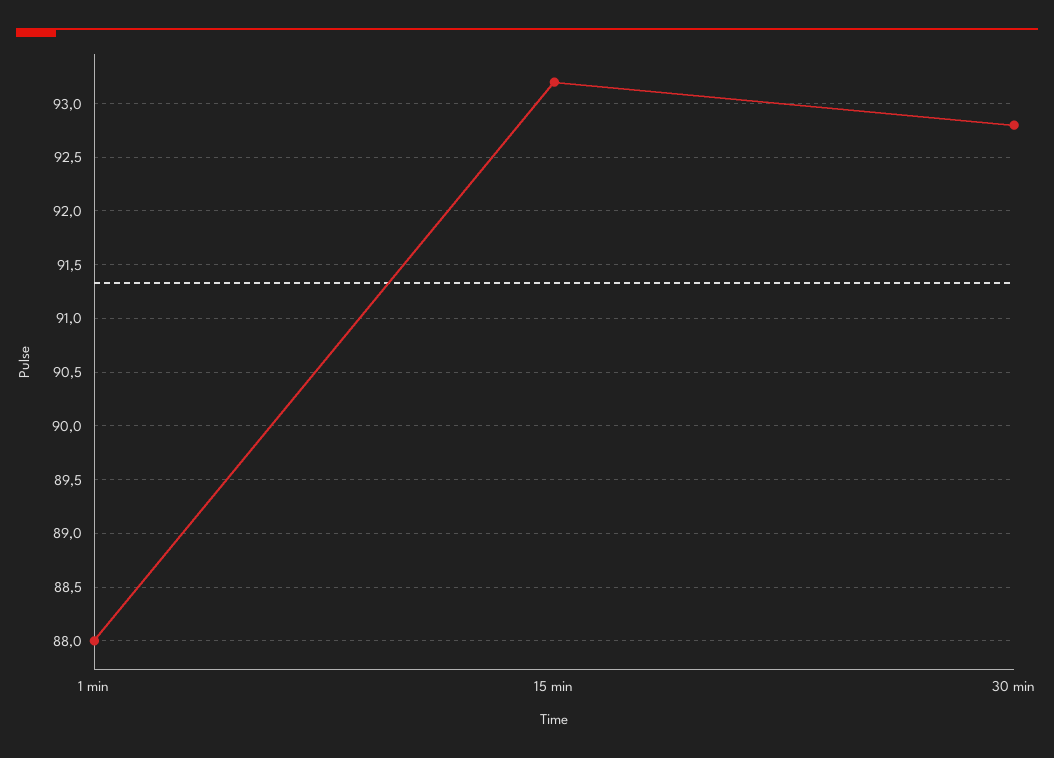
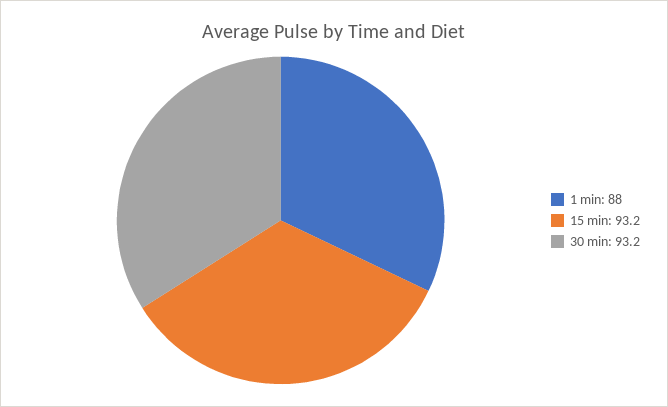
  {
    "1 min": 88,
    "15 min": 93.2,
-   "30 min": 92.8
+   "30 min": 93.2
  }

